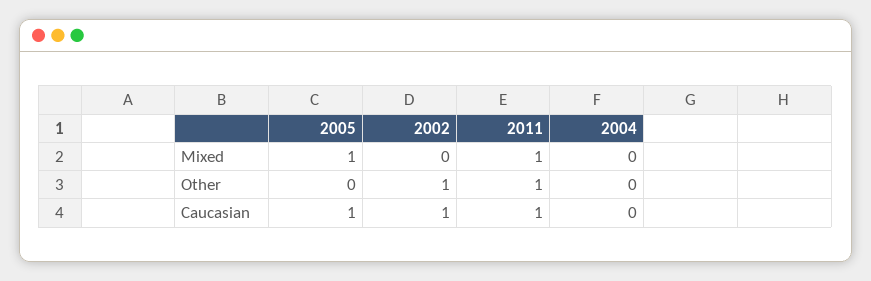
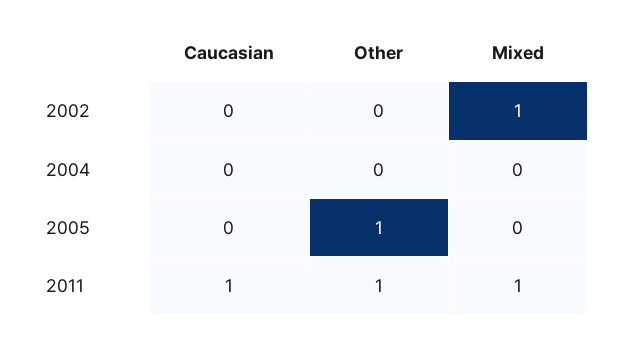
  {
    "2005": {
-     "Mixed": 1,
+     "Mixed": 0,
-     "Other": 0,
+     "Other": 1,
-     "Caucasian": 1
+     "Caucasian": 0
    },
    "2002": {
-     "Mixed": 0,
+     "Mixed": 1,
-     "Other": 1,
+     "Other": 0,
-     "Caucasian": 1
+     "Caucasian": 0
    },
    "2011": {
      "Mixed": 1,
      "Other": 1,
      "Caucasian": 1
    },
    "2004": {
      "Mixed": 0,
      "Other": 0,
      "Caucasian": 0
    }
  }

